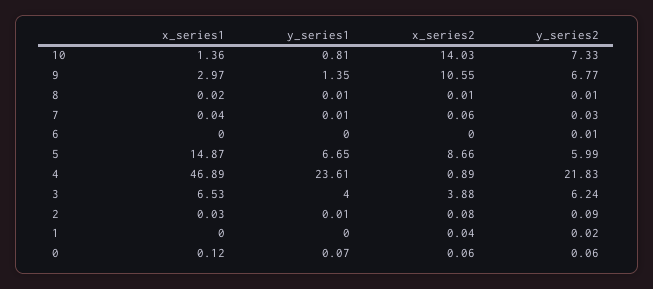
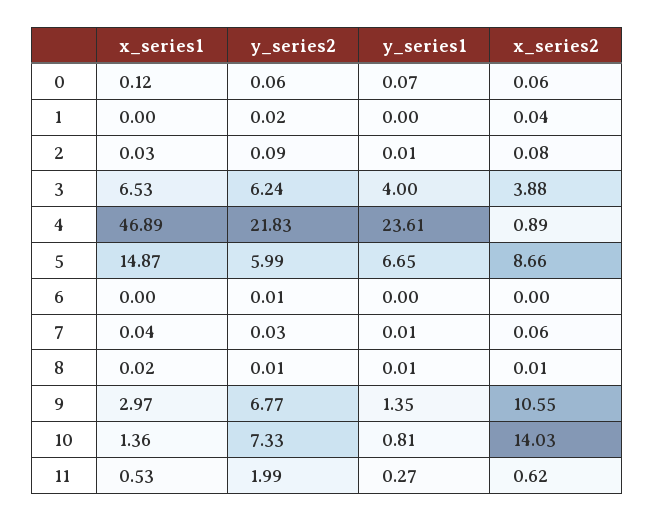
  {
    "x_series1": {
      "10": 1.36,
      "9": 2.97,
      "8": 0.02,
      "7": 0.04,
      "6": 0,
      "5": 14.87,
      "4": 46.89,
      "3": 6.53,
      "2": 0.03,
      "1": 0,
-     "0": 0.12
+     "0": 0.12,
+     "11": 0.53
    },
    "y_series1": {
      "10": 0.81,
      "9": 1.35,
      "8": 0.01,
      "7": 0.01,
      "6": 0,
      "5": 6.65,
      "4": 23.61,
      "3": 4,
      "2": 0.01,
      "1": 0,
-     "0": 0.07
+     "0": 0.07,
+     "11": 0.27
    },
    "x_series2": {
      "10": 14.03,
      "9": 10.55,
      "8": 0.01,
      "7": 0.06,
      "6": 0,
      "5": 8.66,
      "4": 0.89,
      "3": 3.88,
      "2": 0.08,
      "1": 0.04,
-     "0": 0.06
+     "0": 0.06,
+     "11": 0.62
    },
    "y_series2": {
      "10": 7.33,
      "9": 6.77,
      "8": 0.01,
      "7": 0.03,
      "6": 0.01,
      "5": 5.99,
      "4": 21.83,
      "3": 6.24,
      "2": 0.09,
      "1": 0.02,
-     "0": 0.06
+     "0": 0.06,
+     "11": 1.99
    }
  }

